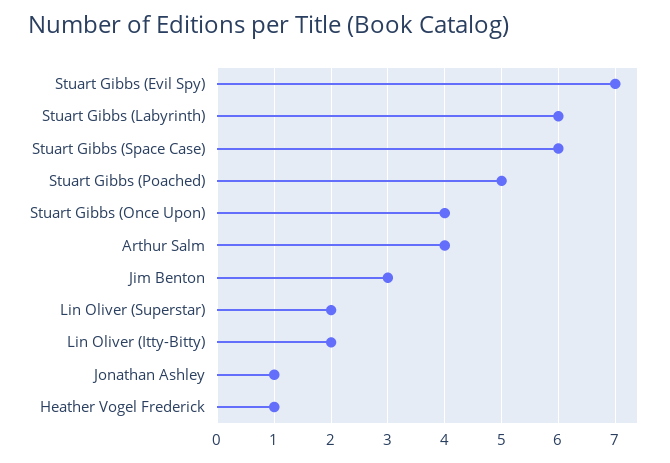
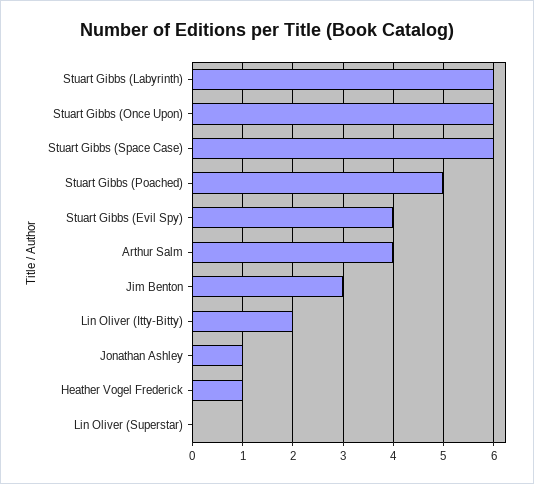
  {
-   "Stuart Gibbs (Evil Spy)": 7,
+   "Stuart Gibbs (Evil Spy)": 4,
    "Stuart Gibbs (Labyrinth)": 6,
    "Stuart Gibbs (Space Case)": 6,
    "Stuart Gibbs (Poached)": 5,
-   "Stuart Gibbs (Once Upon)": 4,
+   "Stuart Gibbs (Once Upon)": 6,
    "Arthur Salm": 4,
    "Jim Benton": 3,
-   "Lin Oliver (Superstar)": 2,
+   "Lin Oliver (Superstar)": 0,
    "Lin Oliver (Itty-Bitty)": 2,
    "Jonathan Ashley": 1,
    "Heather Vogel Frederick": 1
  }

